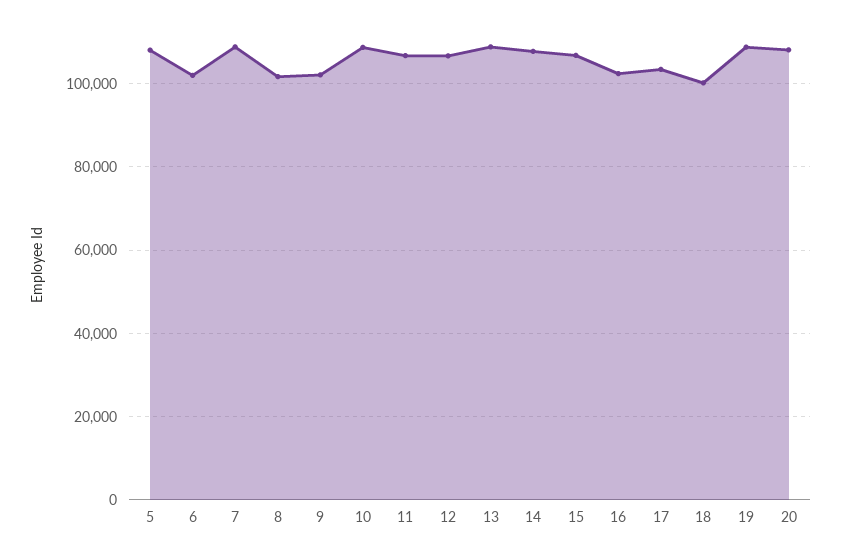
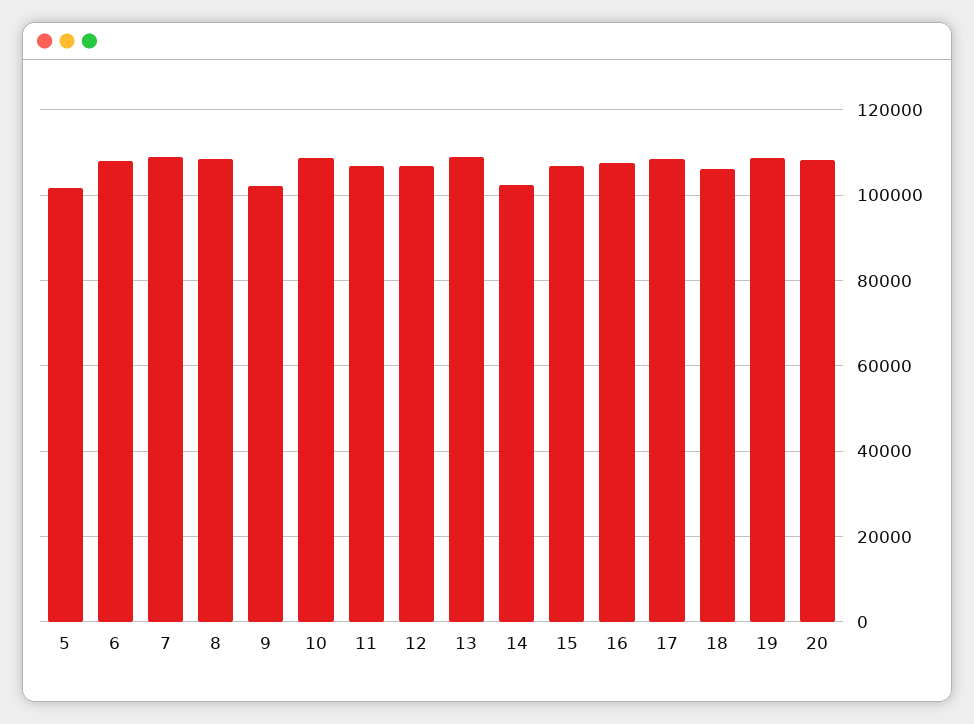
  {
-   "5": 108000,
+   "5": 102000,
-   "6": 102000,
+   "6": 108000,
    "7": 108000,
-   "8": 102000,
+   "8": 108000,
    "9": 102000,
    "10": 108000,
    "11": 106000,
    "12": 106000,
    "13": 108000,
-   "14": 108000,
+   "14": 102000,
    "15": 106000,
-   "16": 102000,
+   "16": 108000,
-   "17": 104000,
+   "17": 108000,
-   "18": 100000,
+   "18": 106000,
    "19": 108000,
    "20": 108000
  }

